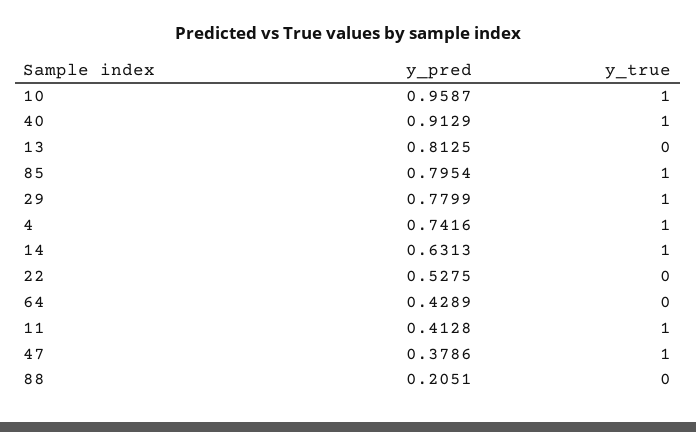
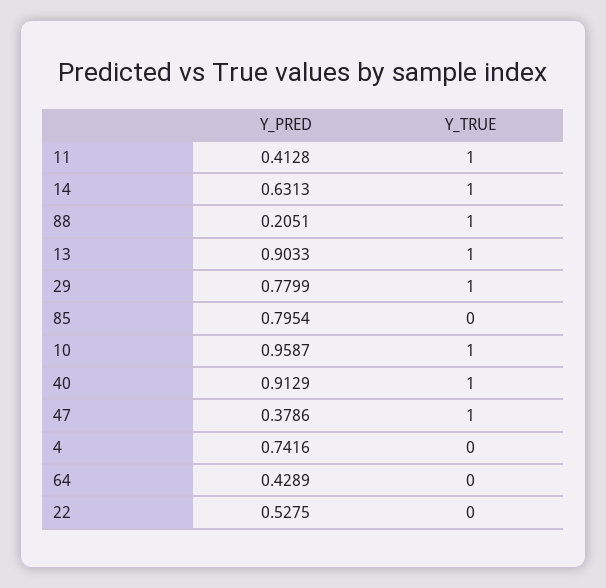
  {
    "y_pred": {
      "10": 0.9587,
      "40": 0.9129,
-     "13": 0.8125,
+     "13": 0.9033,
      "85": 0.7954,
      "29": 0.7799,
      "4": 0.7416,
      "14": 0.6313,
      "22": 0.5275,
      "64": 0.4289,
      "11": 0.4128,
      "47": 0.3786,
      "88": 0.2051
    },
    "y_true": {
      "10": 1,
      "40": 1,
-     "13": 0,
+     "13": 1,
-     "85": 1,
+     "85": 0,
      "29": 1,
-     "4": 1,
+     "4": 0,
      "14": 1,
      "22": 0,
      "64": 0,
      "11": 1,
      "47": 1,
-     "88": 0
+     "88": 1
    }
  }

